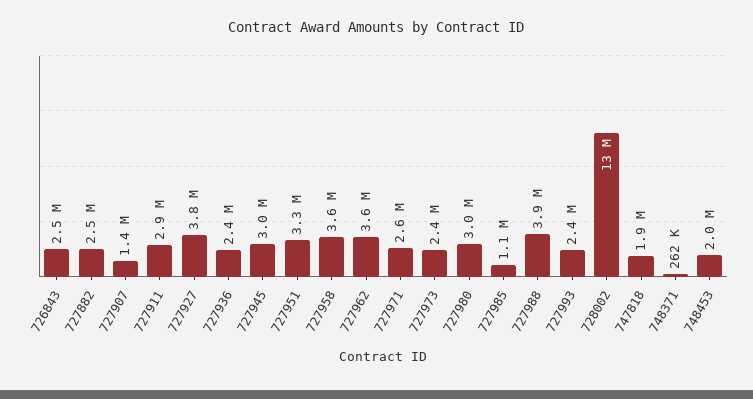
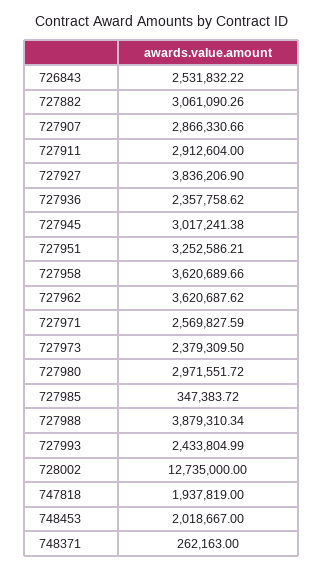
  {
    "726843": 2531832.22,
-   "727882": 2500000,
+   "727882": 3061090.26,
-   "727907": 1400000,
+   "727907": 2866330.66,
    "727911": 2912604,
    "727927": 3836206.9,
    "727936": 2357758.62,
    "727945": 3017241.38,
    "727951": 3252586.21,
    "727958": 3620689.66,
    "727962": 3620687.62,
    "727971": 2569827.59,
    "727973": 2379309.5,
    "727980": 2971551.72,
-   "727985": 1100000,
+   "727985": 347383.72,
    "727988": 3879310.34,
    "727993": 2433804.99,
    "728002": 12735000,
    "747818": 1937819,
    "748371": 262163,
    "748453": 2018667
  }

